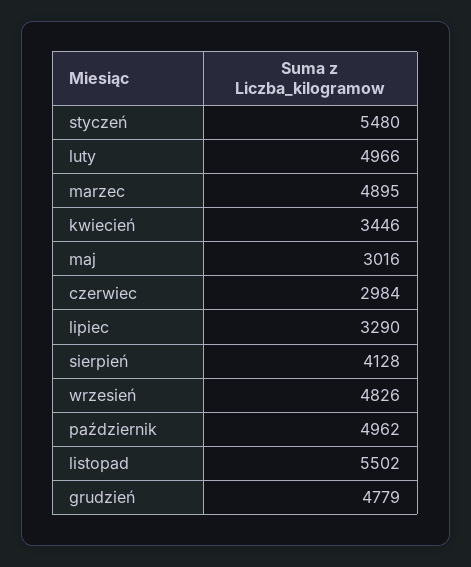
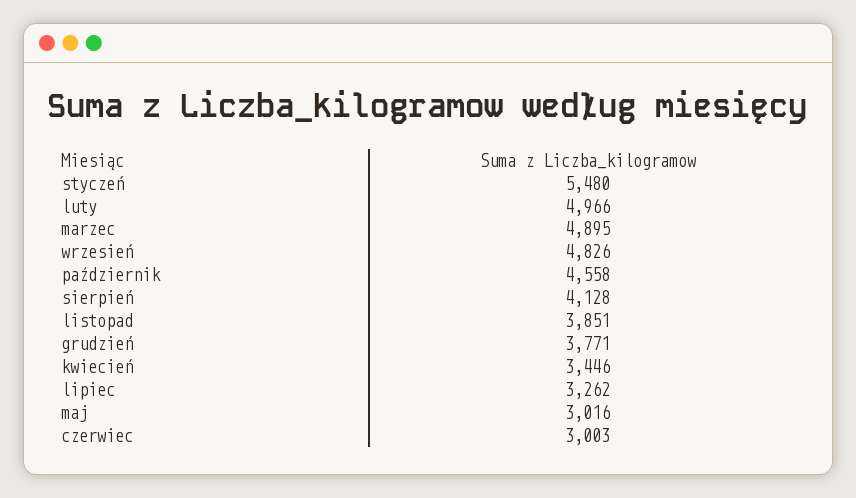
  {
    "styczeń": 5480,
    "luty": 4966,
    "marzec": 4895,
    "kwiecień": 3446,
    "maj": 3016,
-   "czerwiec": 2984,
+   "czerwiec": 3003,
-   "lipiec": 3290,
+   "lipiec": 3262,
    "sierpień": 4128,
    "wrzesień": 4826,
-   "październik": 4962,
+   "październik": 4558,
-   "listopad": 5502,
+   "listopad": 3851,
-   "grudzień": 4779
+   "grudzień": 3771
  }

